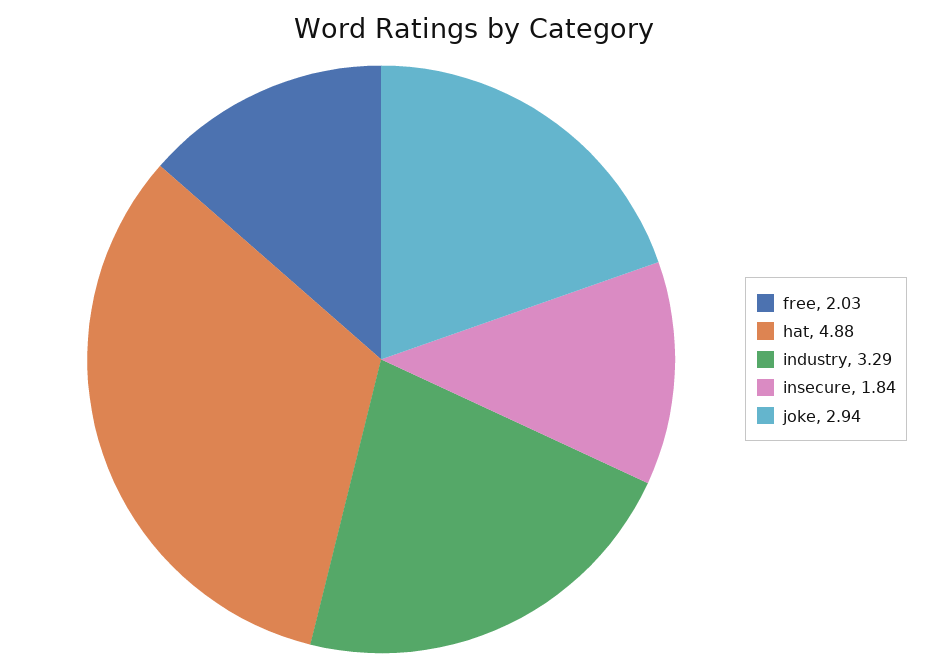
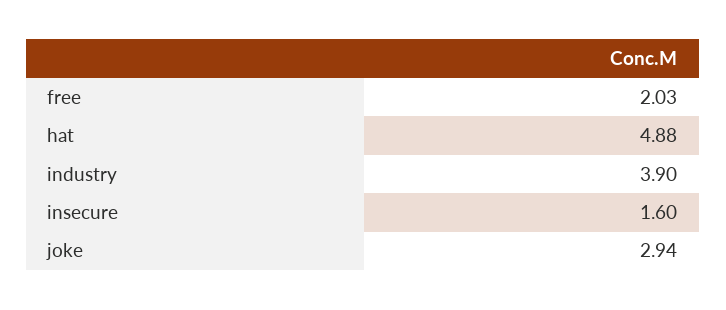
  {
    "free": 2.03,
    "hat": 4.88,
-   "industry": 3.29,
+   "industry": 3.9,
-   "insecure": 1.84,
+   "insecure": 1.6,
    "joke": 2.94
  }

